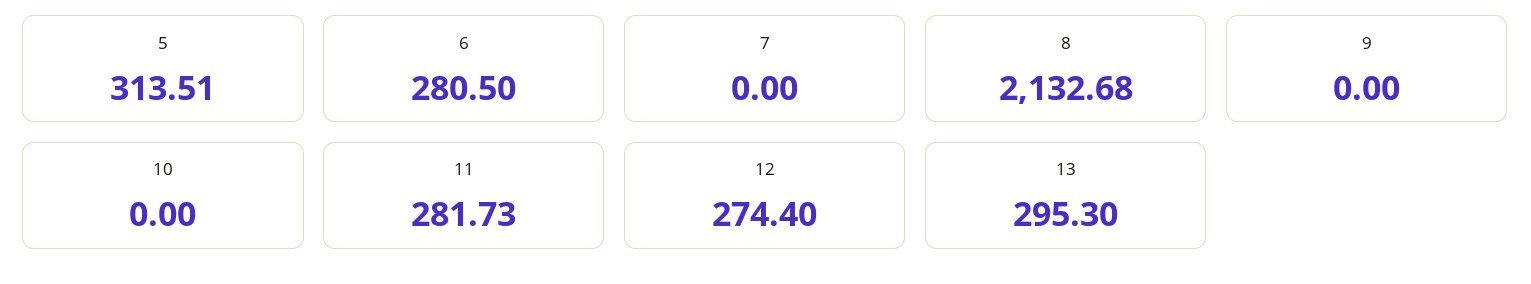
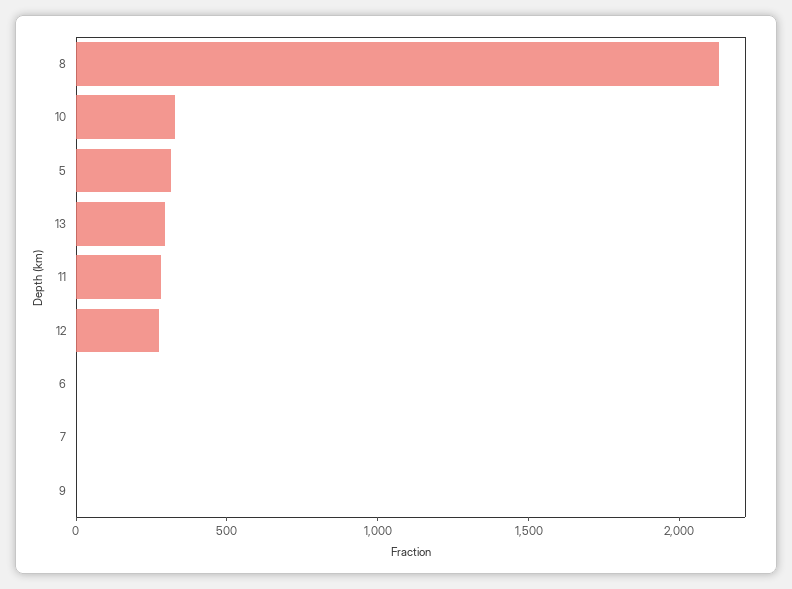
  {
    "5": 313.51,
-   "6": 280.5,
+   "6": 0,
    "7": 0,
    "8": 2132.68,
    "9": 0,
-   "10": 0,
+   "10": 300,
    "11": 281.73,
    "12": 274.4,
    "13": 295.3
  }

